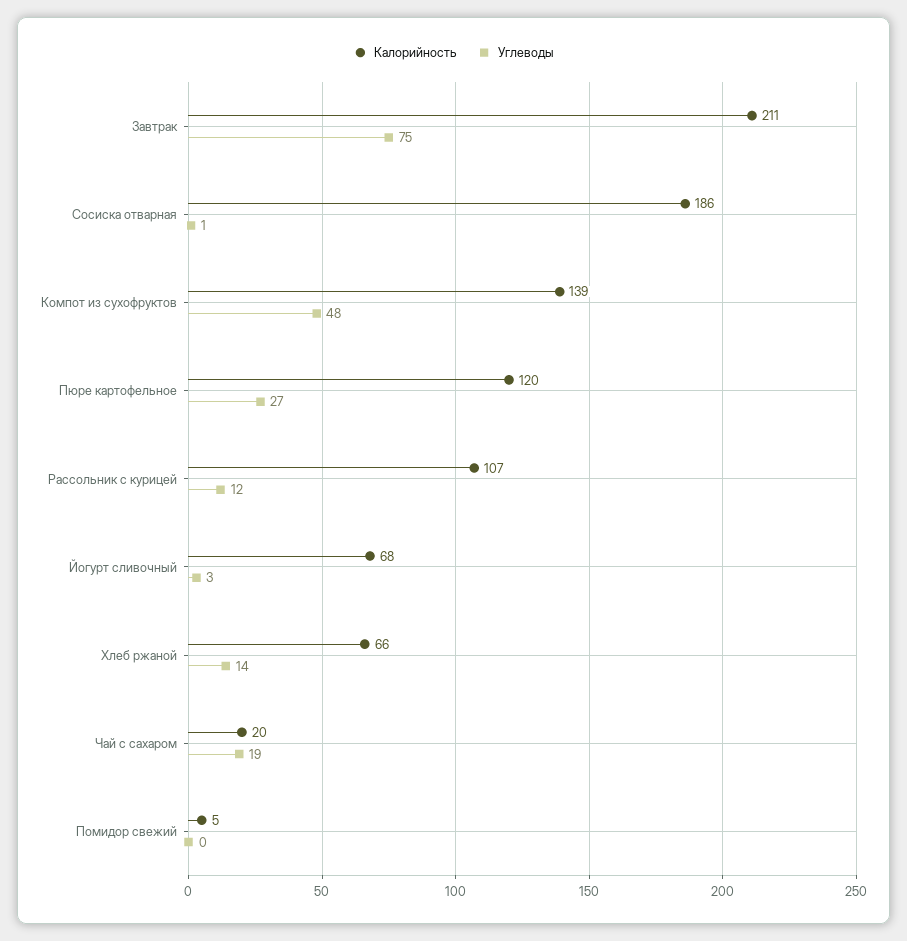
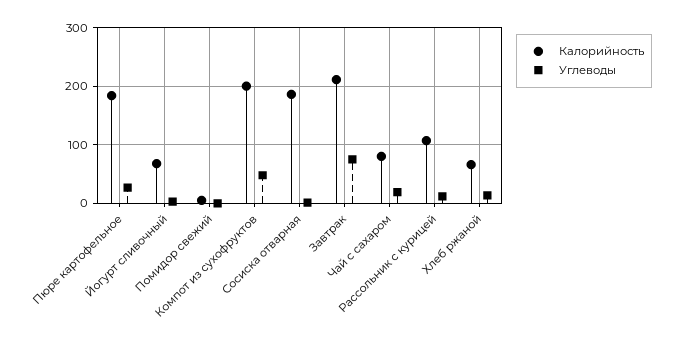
  {
    "Калорийность": {
      "Завтрак": 211,
      "Сосиска отварная": 186,
-     "Компот из сухофруктов": 139,
+     "Компот из сухофруктов": 200,
-     "Пюре картофельное": 120,
+     "Пюре картофельное": 180,
      "Рассольник с курицей": 107,
      "Йогурт сливочный": 68,
      "Хлеб ржаной": 66,
-     "Чай с сахаром": 20,
+     "Чай с сахаром": 80,
      "Помидор свежий": 5
    },
    "Углеводы": {
      "Завтрак": 75,
      "Сосиска отварная": 1,
      "Компот из сухофруктов": 48,
      "Пюре картофельное": 27,
      "Рассольник с курицей": 12,
      "Йогурт сливочный": 3,
      "Хлеб ржаной": 14,
      "Чай с сахаром": 19,
      "Помидор свежий": 0
    }
  }

